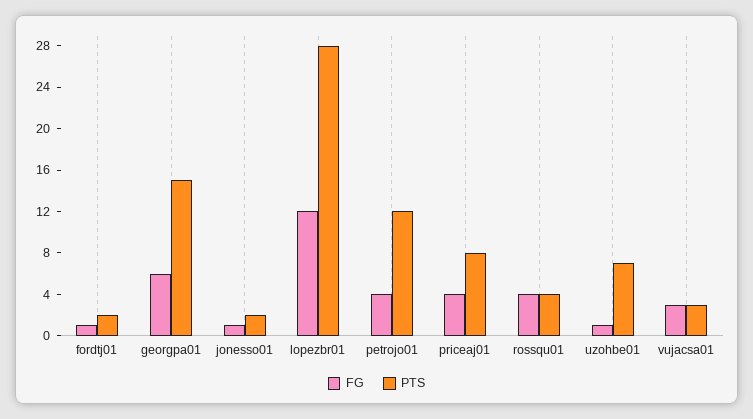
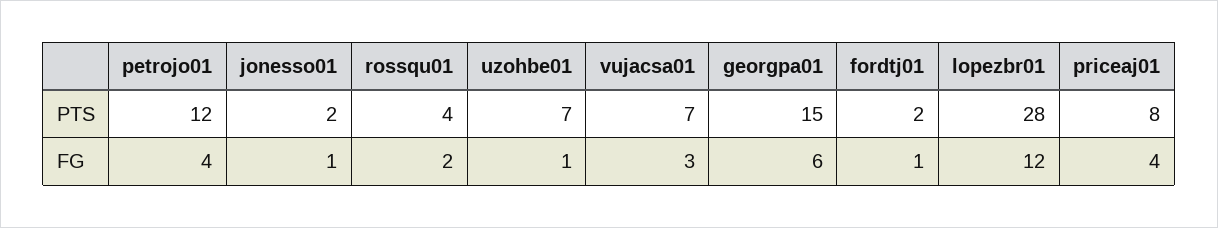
  {
    "FG": {
      "fordtj01": 1,
      "georgpa01": 6,
      "jonesso01": 1,
      "lopezbr01": 12,
      "petrojo01": 4,
      "priceaj01": 4,
-     "rossqu01": 4,
+     "rossqu01": 2,
      "uzohbe01": 1,
      "vujacsa01": 3
    },
    "PTS": {
      "fordtj01": 2,
      "georgpa01": 15,
      "jonesso01": 2,
      "lopezbr01": 28,
      "petrojo01": 12,
      "priceaj01": 8,
      "rossqu01": 4,
      "uzohbe01": 7,
-     "vujacsa01": 3
+     "vujacsa01": 7
    }
  }

